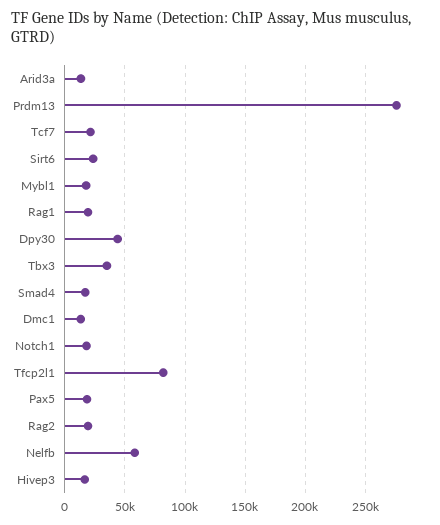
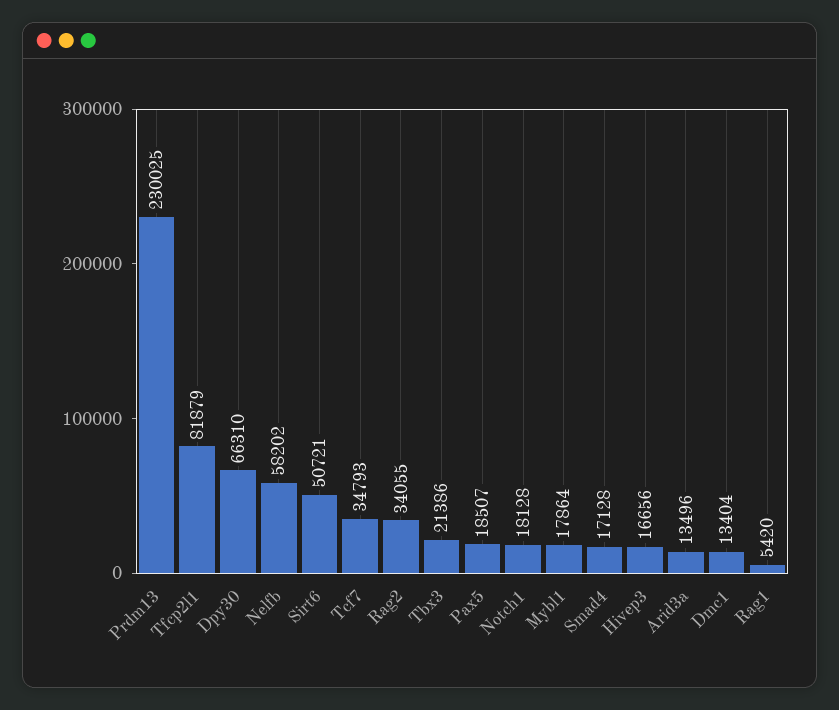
  {
    "Arid3a": 13496,
-   "Prdm13": 275000,
+   "Prdm13": 230025,
-   "Tcf7": 20000,
+   "Tcf7": 34793,
-   "Sirt6": 25000,
+   "Sirt6": 50721,
    "Mybl1": 17864,
-   "Rag1": 20000,
+   "Rag1": 5420,
-   "Dpy30": 45000,
+   "Dpy30": 66310,
-   "Tbx3": 35000,
+   "Tbx3": 21386,
    "Smad4": 17128,
    "Dmc1": 13404,
    "Notch1": 18128,
    "Tfcp2l1": 81879,
    "Pax5": 18507,
-   "Rag2": 20000,
+   "Rag2": 34055,
    "Nelfb": 58202,
    "Hivep3": 16656
  }

